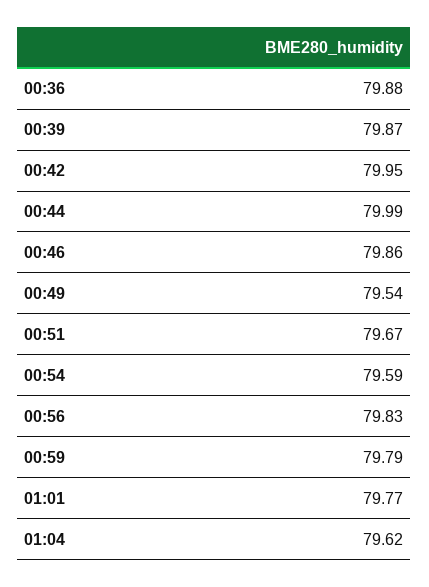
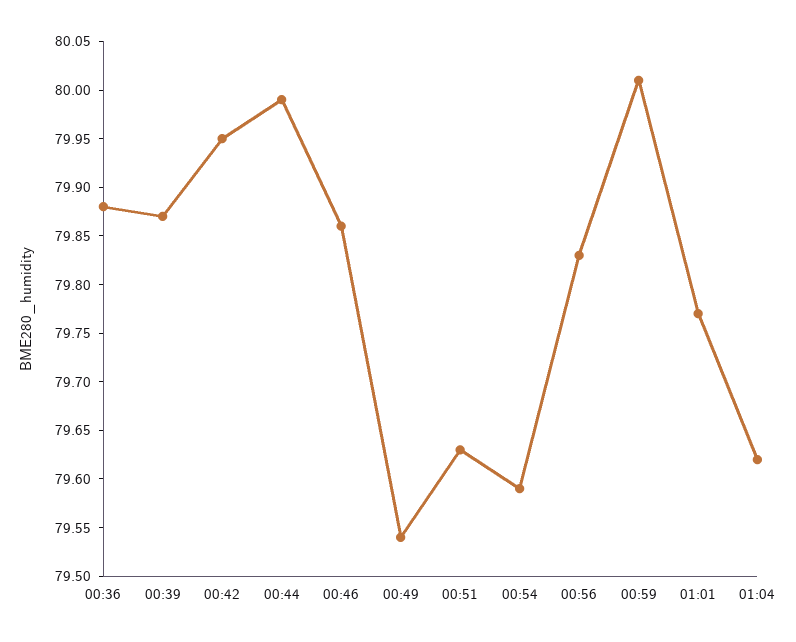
  {
    "00:36": 79.88,
    "00:39": 79.87,
    "00:42": 79.95,
    "00:44": 79.99,
    "00:46": 79.86,
    "00:49": 79.54,
-   "00:51": 79.67,
+   "00:51": 79.63,
    "00:54": 79.59,
    "00:56": 79.83,
-   "00:59": 79.79,
+   "00:59": 80.01,
    "01:01": 79.77,
    "01:04": 79.62
  }

